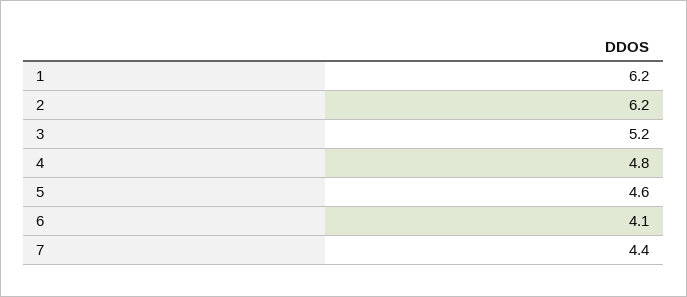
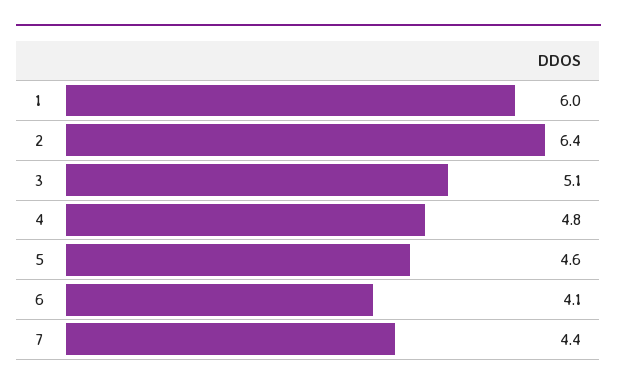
  {
-   "1": 6.2,
+   "1": 6,
-   "2": 6.2,
+   "2": 6.4,
-   "3": 5.2,
+   "3": 5.1,
    "4": 4.8,
    "5": 4.6,
    "6": 4.1,
    "7": 4.4
  }

